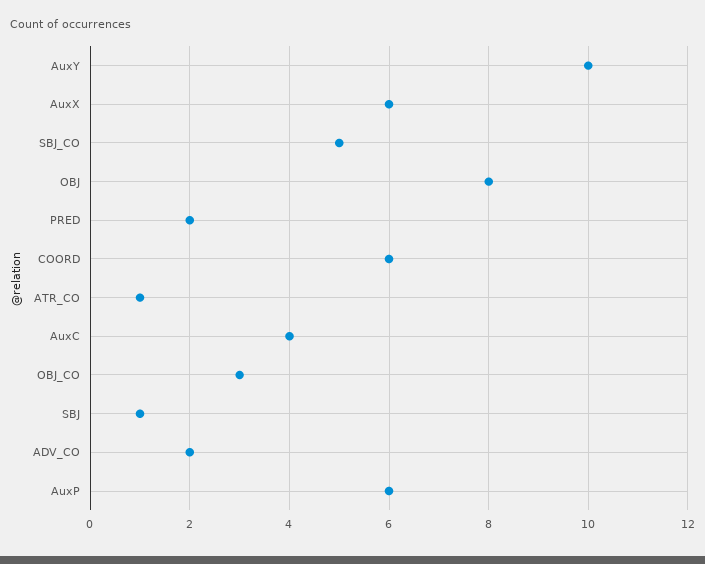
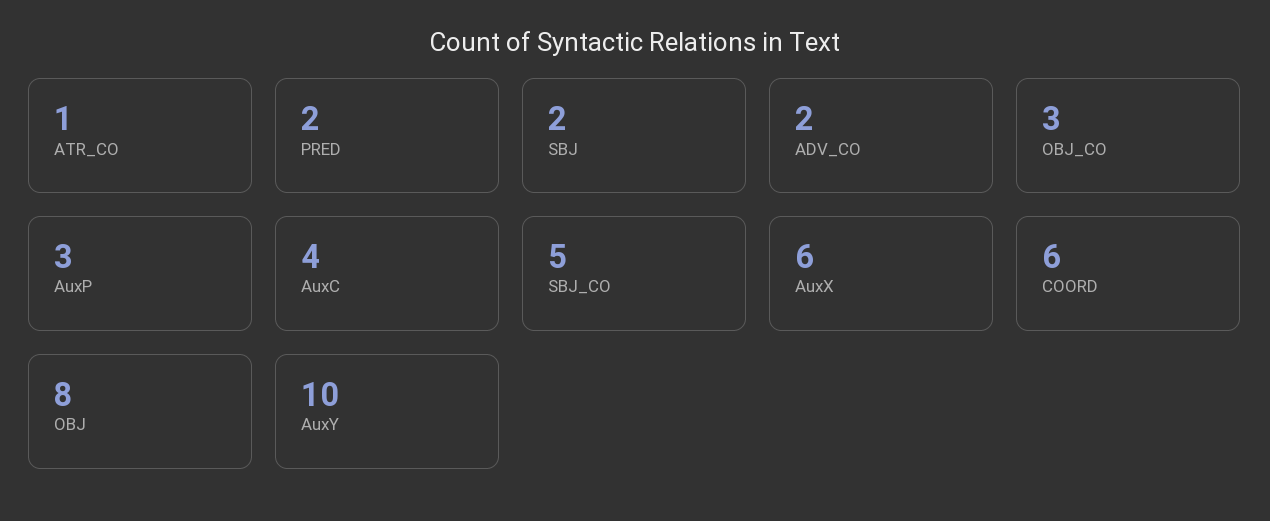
  {
    "AuxY": 10,
    "AuxX": 6,
    "SBJ_CO": 5,
    "OBJ": 8,
    "PRED": 2,
    "COORD": 6,
    "ATR_CO": 1,
    "AuxC": 4,
    "OBJ_CO": 3,
-   "SBJ": 1,
+   "SBJ": 2,
    "ADV_CO": 2,
-   "AuxP": 6
+   "AuxP": 3
  }

